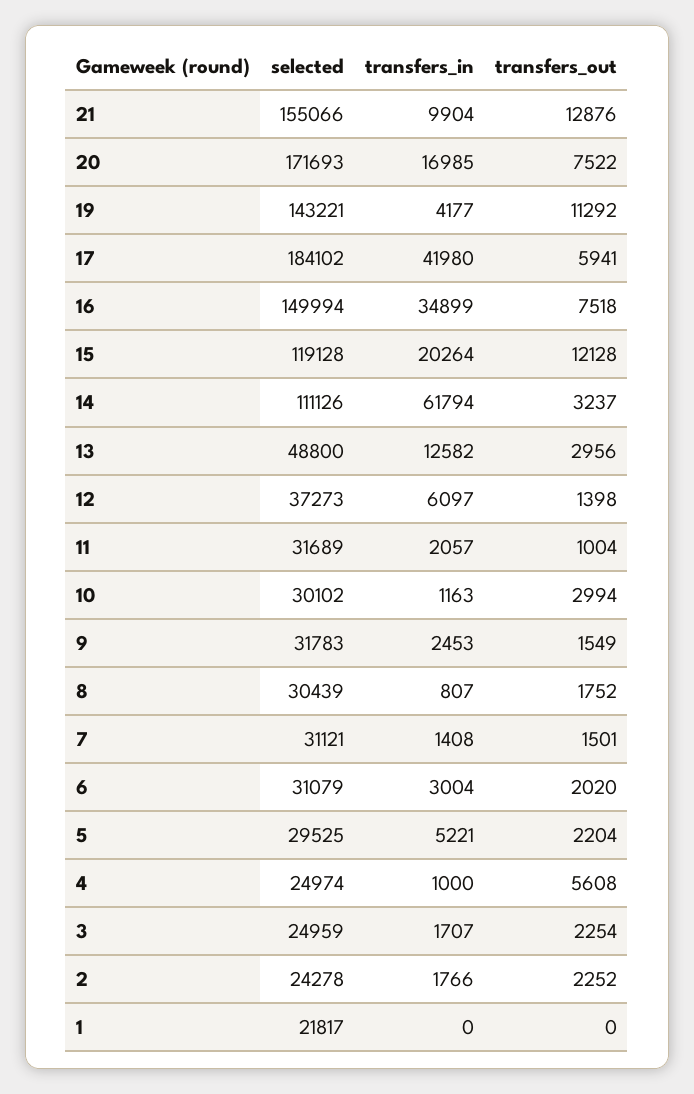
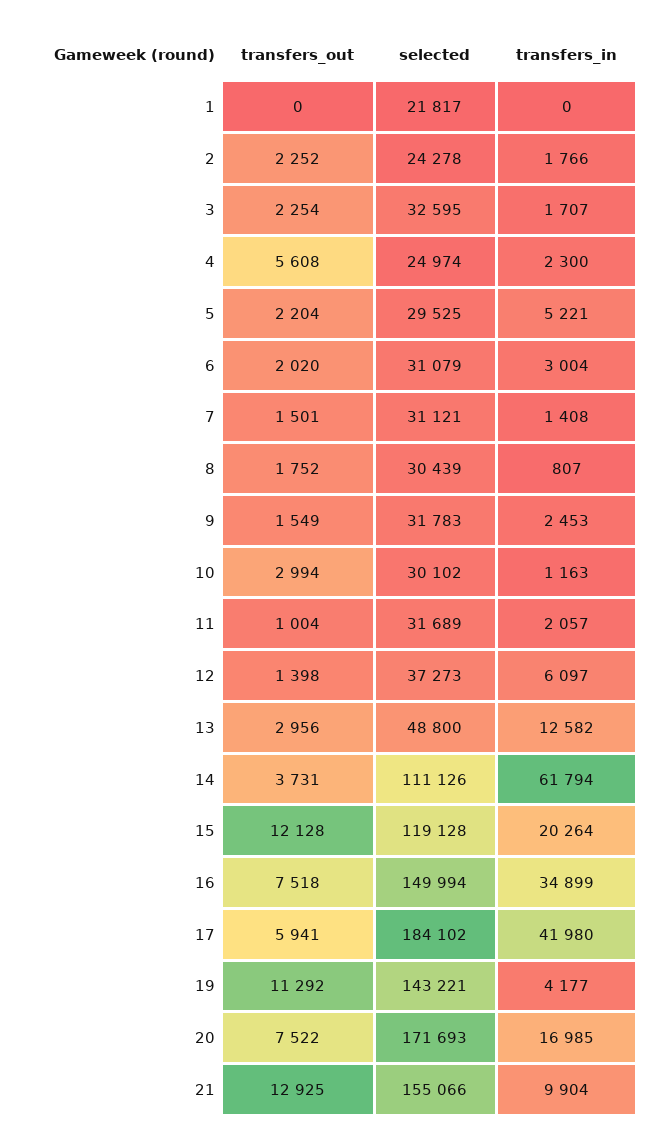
  {
    "selected": {
      "21": 155066,
      "20": 171693,
      "19": 143221,
      "17": 184102,
      "16": 149994,
      "15": 119128,
      "14": 111126,
      "13": 48800,
      "12": 37273,
      "11": 31689,
      "10": 30102,
      "9": 31783,
      "8": 30439,
      "7": 31121,
      "6": 31079,
      "5": 29525,
      "4": 24974,
-     "3": 24959,
+     "3": 32595,
      "2": 24278,
      "1": 21817
    },
    "transfers_in": {
      "21": 9904,
      "20": 16985,
      "19": 4177,
      "17": 41980,
      "16": 34899,
      "15": 20264,
      "14": 61794,
      "13": 12582,
      "12": 6097,
      "11": 2057,
      "10": 1163,
      "9": 2453,
      "8": 807,
      "7": 1408,
      "6": 3004,
      "5": 5221,
-     "4": 1000,
+     "4": 2300,
      "3": 1707,
      "2": 1766,
      "1": 0
    },
    "transfers_out": {
-     "21": 12876,
+     "21": 12925,
      "20": 7522,
      "19": 11292,
      "17": 5941,
      "16": 7518,
      "15": 12128,
-     "14": 3237,
+     "14": 3731,
      "13": 2956,
      "12": 1398,
      "11": 1004,
      "10": 2994,
      "9": 1549,
      "8": 1752,
      "7": 1501,
      "6": 2020,
      "5": 2204,
      "4": 5608,
      "3": 2254,
      "2": 2252,
      "1": 0
    }
  }

